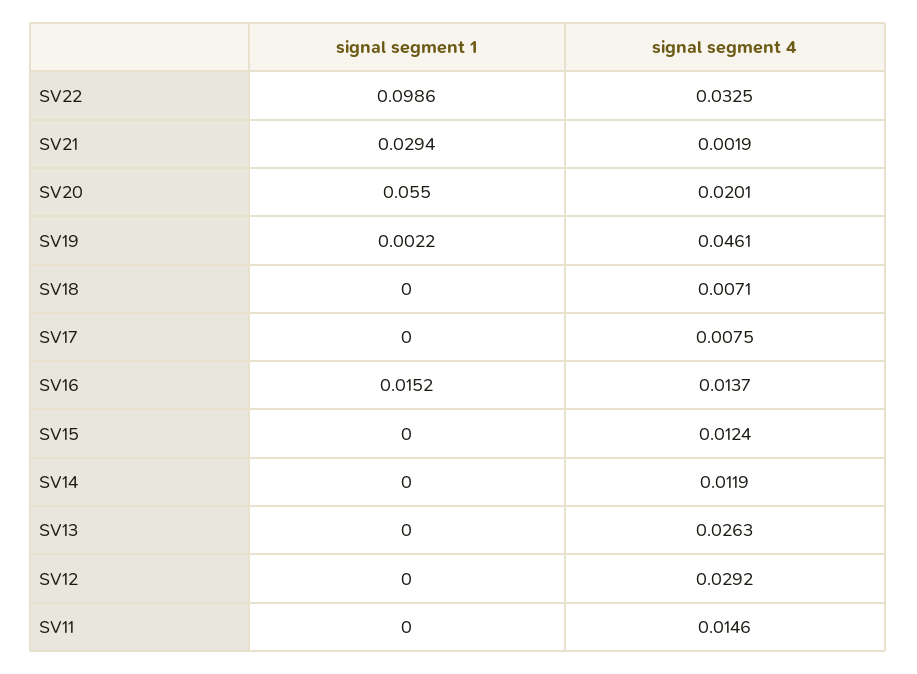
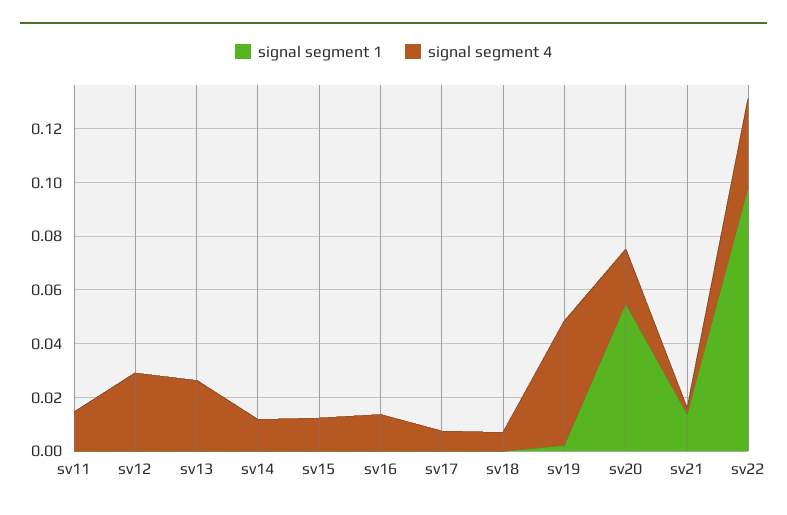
  {
    "signal segment 1": {
      "SV22": 0.0986,
-     "SV21": 0.0294,
+     "SV21": 0.015,
      "SV20": 0.055,
      "SV19": 0.0022,
      "SV18": 0,
      "SV17": 0,
-     "SV16": 0.0152,
+     "SV16": 0,
      "SV15": 0,
      "SV14": 0,
      "SV13": 0,
      "SV12": 0,
      "SV11": 0
    },
    "signal segment 4": {
      "SV22": 0.0325,
      "SV21": 0.0019,
      "SV20": 0.0201,
      "SV19": 0.0461,
      "SV18": 0.0071,
      "SV17": 0.0075,
      "SV16": 0.0137,
      "SV15": 0.0124,
      "SV14": 0.0119,
      "SV13": 0.0263,
      "SV12": 0.0292,
      "SV11": 0.0146
    }
  }

